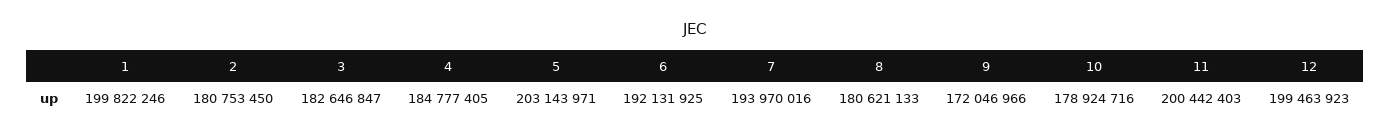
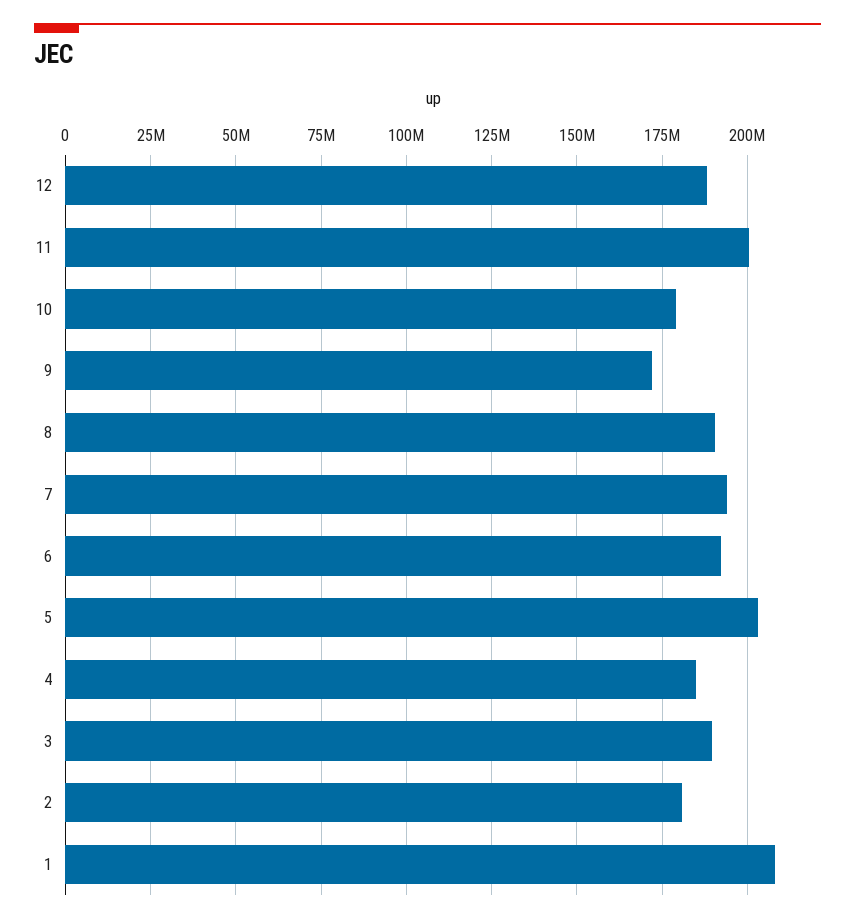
  {
-   "1": 199822246,
+   "1": 207500000,
    "2": 180753450,
-   "3": 182646847,
+   "3": 190000000,
    "4": 184777405,
    "5": 203143971,
    "6": 192131925,
    "7": 193970016,
-   "8": 180621133,
+   "8": 190000000,
    "9": 172046966,
    "10": 178924716,
    "11": 200442403,
-   "12": 199463923
+   "12": 187500000
  }

